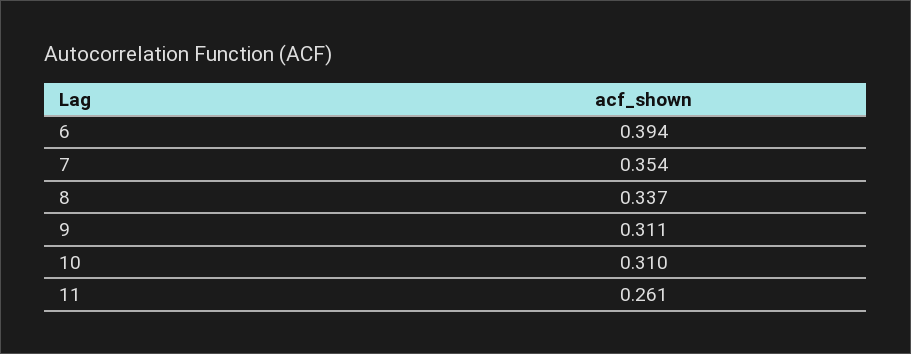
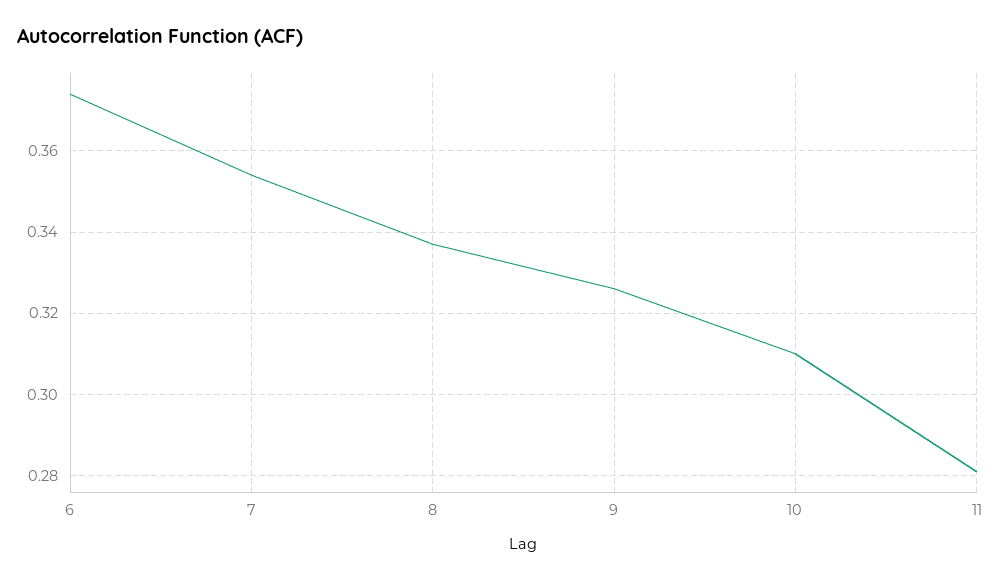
  {
-   "6": 0.394,
+   "6": 0.375,
    "7": 0.354,
    "8": 0.337,
-   "9": 0.311,
+   "9": 0.325,
    "10": 0.31,
-   "11": 0.261
+   "11": 0.28
  }

